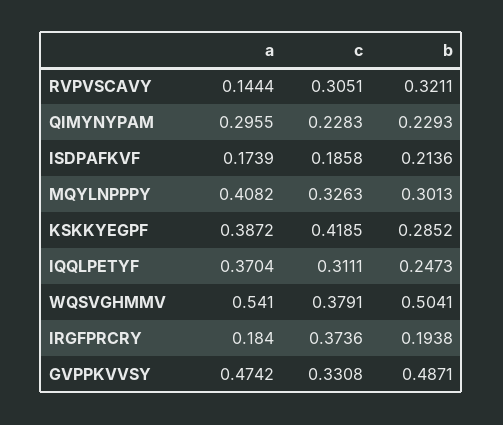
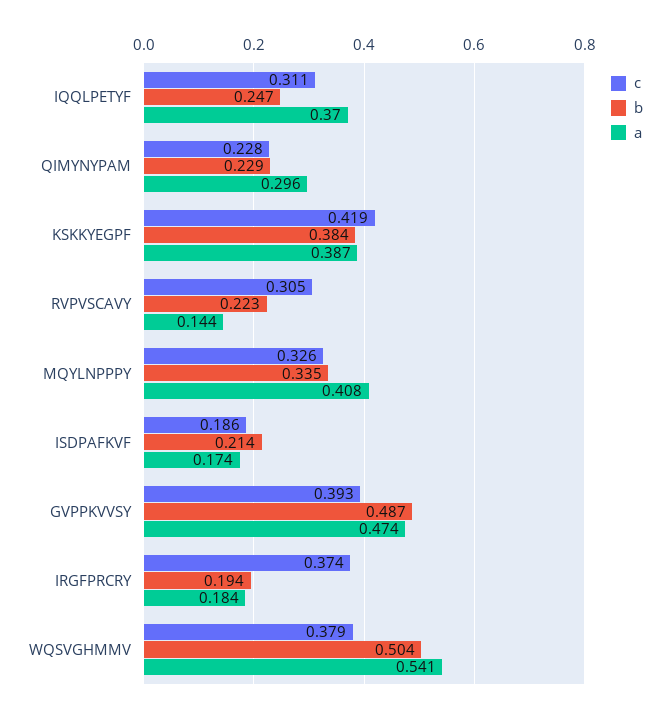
  {
    "a": {
      "RVPVSCAVY": 0.1444,
      "QIMYNYPAM": 0.2955,
      "ISDPAFKVF": 0.1739,
      "MQYLNPPPY": 0.4082,
      "KSKKYEGPF": 0.3872,
      "IQQLPETYF": 0.3704,
      "WQSVGHMMV": 0.541,
      "IRGFPRCRY": 0.184,
      "GVPPKVVSY": 0.4742
    },
    "c": {
      "RVPVSCAVY": 0.3051,
      "QIMYNYPAM": 0.2283,
      "ISDPAFKVF": 0.1858,
      "MQYLNPPPY": 0.3263,
      "KSKKYEGPF": 0.4185,
      "IQQLPETYF": 0.3111,
      "WQSVGHMMV": 0.3791,
      "IRGFPRCRY": 0.3736,
-     "GVPPKVVSY": 0.3308
+     "GVPPKVVSY": 0.393
    },
    "b": {
-     "RVPVSCAVY": 0.3211,
+     "RVPVSCAVY": 0.223,
      "QIMYNYPAM": 0.2293,
      "ISDPAFKVF": 0.2136,
-     "MQYLNPPPY": 0.3013,
+     "MQYLNPPPY": 0.335,
-     "KSKKYEGPF": 0.2852,
+     "KSKKYEGPF": 0.384,
      "IQQLPETYF": 0.2473,
      "WQSVGHMMV": 0.5041,
      "IRGFPRCRY": 0.1938,
      "GVPPKVVSY": 0.4871
    }
  }

